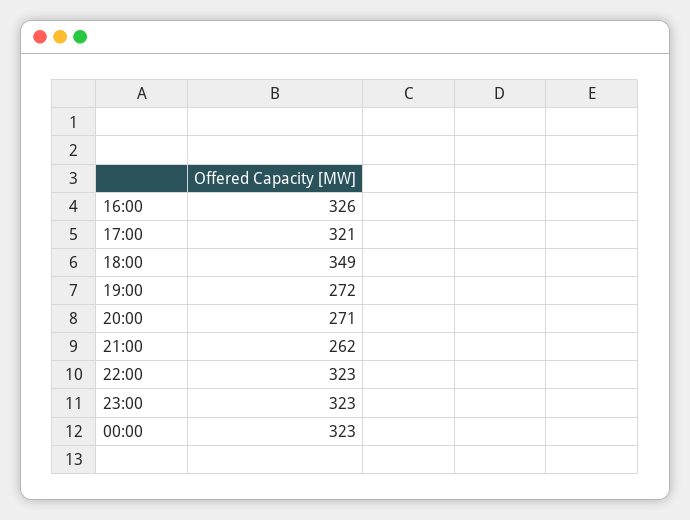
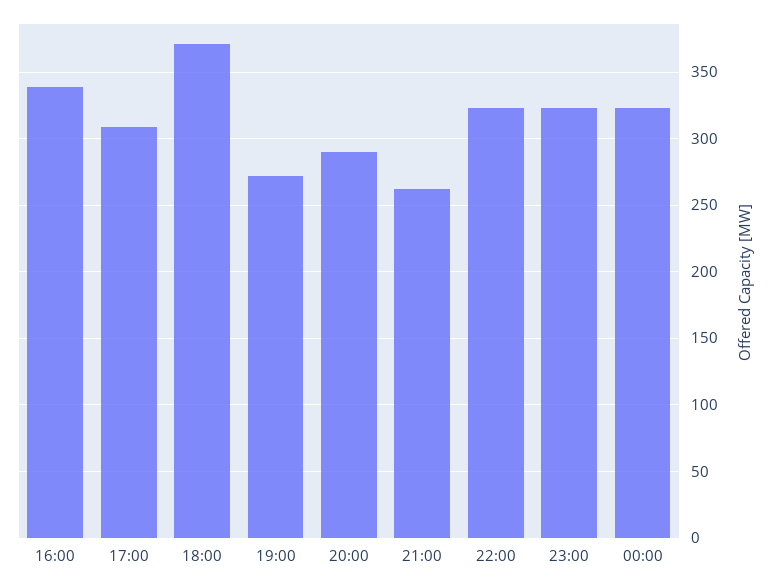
  {
-   "16:00": 326,
+   "16:00": 340,
-   "17:00": 321,
+   "17:00": 310,
-   "18:00": 349,
+   "18:00": 370,
    "19:00": 272,
-   "20:00": 271,
+   "20:00": 290,
    "21:00": 262,
    "22:00": 323,
    "23:00": 323,
    "00:00": 323
  }

